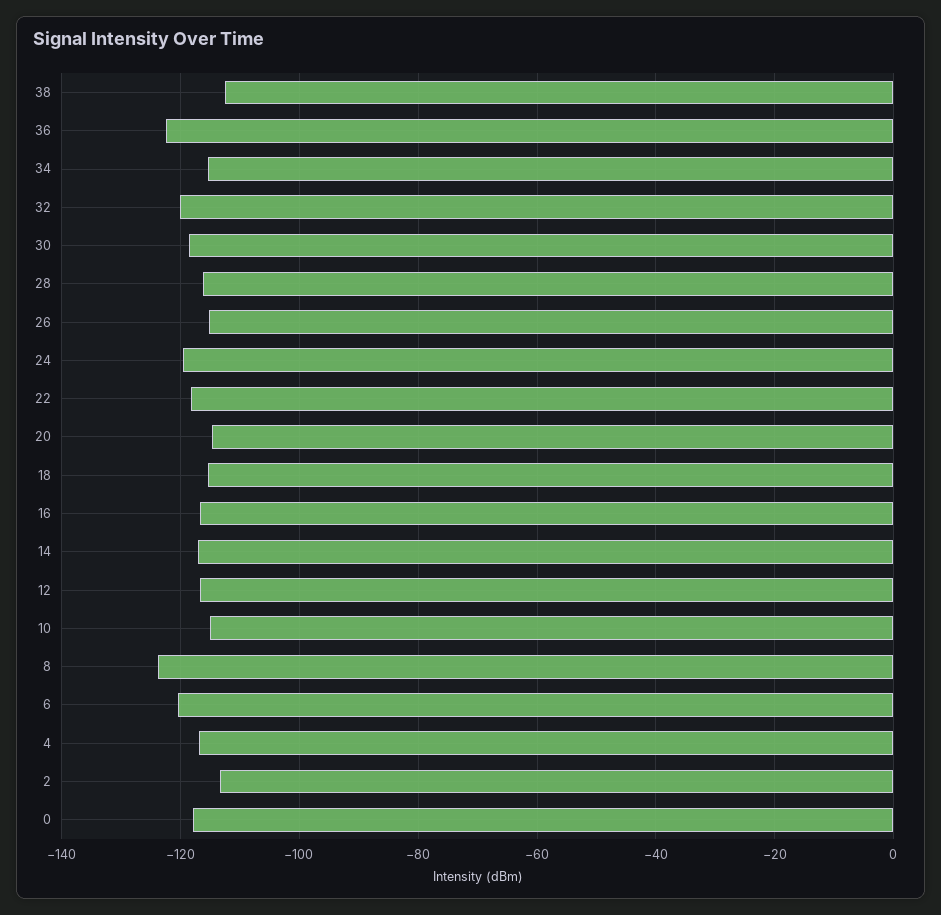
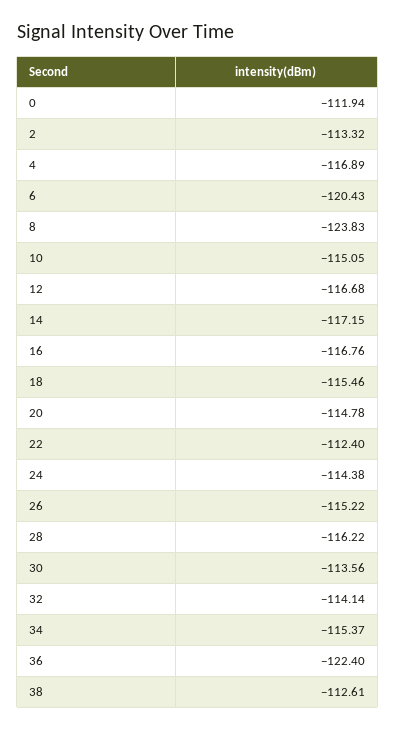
  {
    "38": -112.61,
    "36": -122.4,
    "34": -115.37,
-   "32": -120,
+   "32": -114.14,
-   "30": -118,
+   "30": -113.56,
    "28": -116.22,
    "26": -115.22,
-   "24": -120,
+   "24": -114.38,
-   "22": -118,
+   "22": -112.4,
    "20": -114.78,
    "18": -115.46,
    "16": -116.76,
    "14": -117.15,
    "12": -116.68,
    "10": -115.05,
    "8": -123.83,
    "6": -120.43,
    "4": -116.89,
    "2": -113.32,
-   "0": -118
+   "0": -111.94
  }

